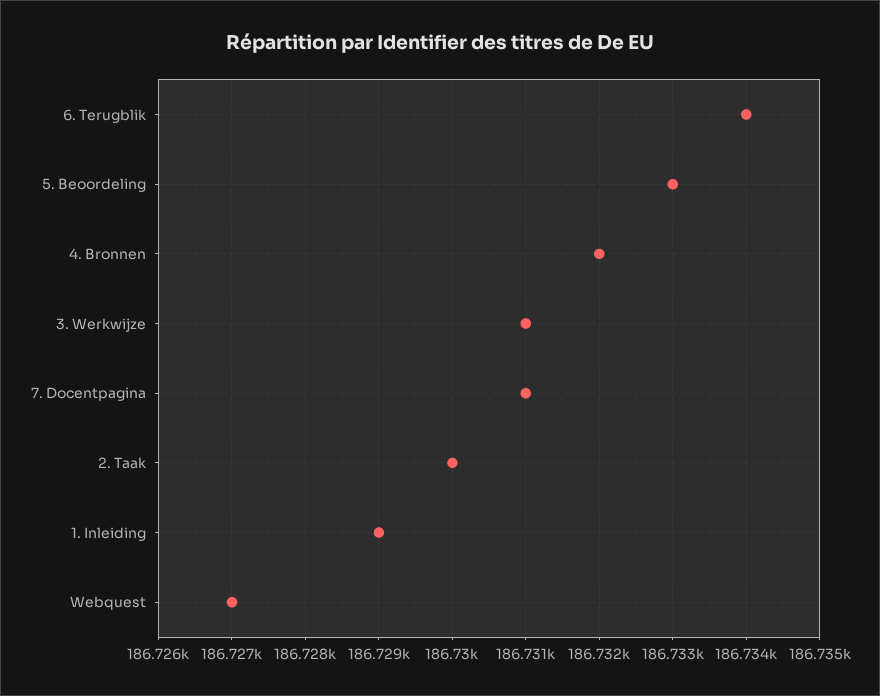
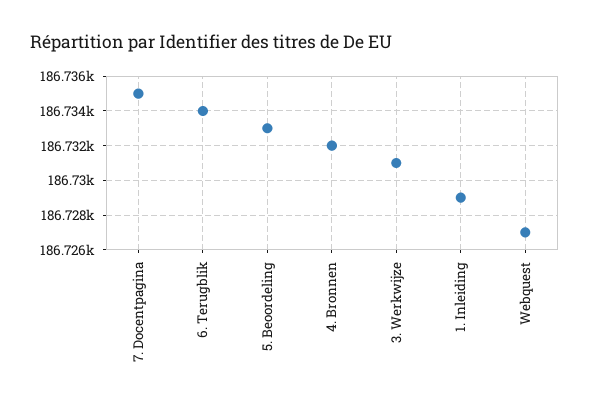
  {
    "6. Terugblik": 186734,
    "5. Beoordeling": 186733,
    "4. Bronnen": 186732,
    "3. Werkwijze": 186731,
-   "7. Docentpagina": 186731,
+   "7. Docentpagina": 186735,
-   "2. Taak": 186730,
    "1. Inleiding": 186729,
    "Webquest": 186727
  }

